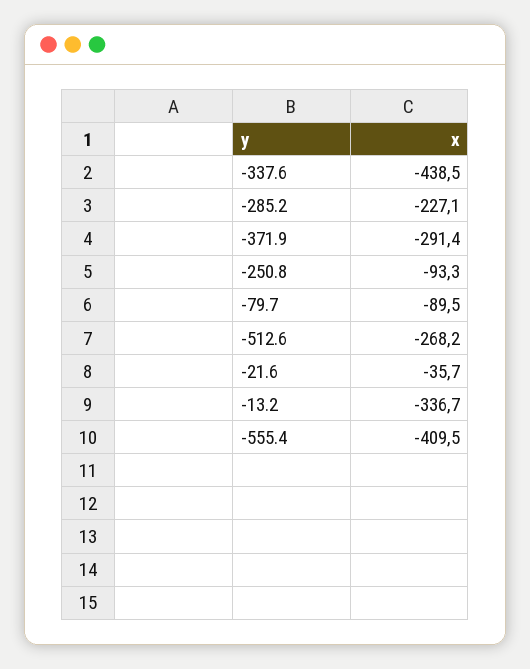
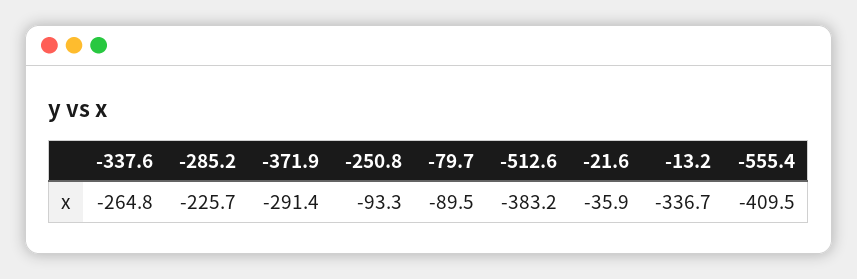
  {
-   "-337.6": -438.5,
+   "-337.6": -264.8,
-   "-285.2": -227.1,
+   "-285.2": -225.7,
    "-371.9": -291.4,
    "-250.8": -93.3,
    "-79.7": -89.5,
-   "-512.6": -268.2,
+   "-512.6": -383.2,
-   "-21.6": -35.7,
+   "-21.6": -35.9,
    "-13.2": -336.7,
    "-555.4": -409.5
  }

